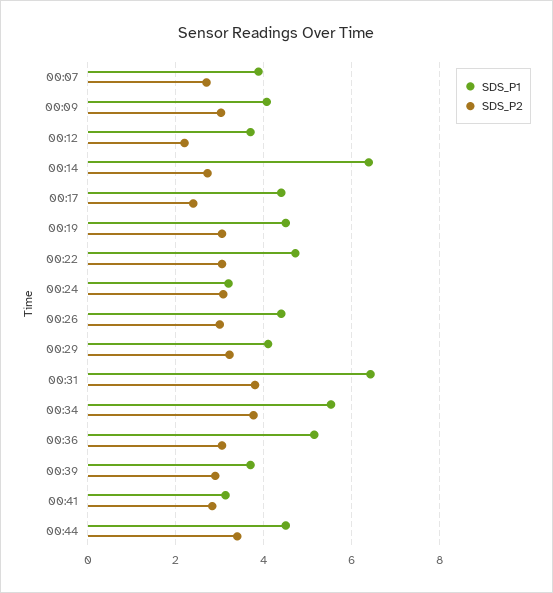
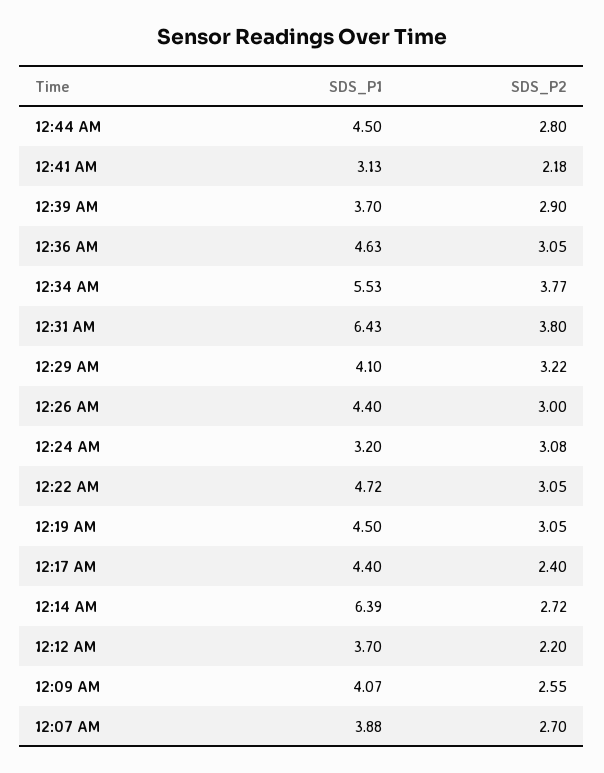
  {
    "SDS_P1": {
      "00:07": 3.88,
      "00:09": 4.07,
      "00:12": 3.7,
      "00:14": 6.39,
      "00:17": 4.4,
      "00:19": 4.5,
      "00:22": 4.72,
      "00:24": 3.2,
      "00:26": 4.4,
      "00:29": 4.1,
      "00:31": 6.43,
      "00:34": 5.53,
-     "00:36": 5.2,
+     "00:36": 4.63,
      "00:39": 3.7,
      "00:41": 3.13,
      "00:44": 4.5
    },
    "SDS_P2": {
      "00:07": 2.7,
-     "00:09": 3,
+     "00:09": 2.55,
      "00:12": 2.2,
      "00:14": 2.72,
      "00:17": 2.4,
      "00:19": 3.05,
      "00:22": 3.05,
      "00:24": 3.08,
      "00:26": 3,
      "00:29": 3.22,
      "00:31": 3.8,
      "00:34": 3.77,
      "00:36": 3.05,
      "00:39": 2.9,
-     "00:41": 2.8,
+     "00:41": 2.18,
-     "00:44": 3.4
+     "00:44": 2.8
    }
  }

